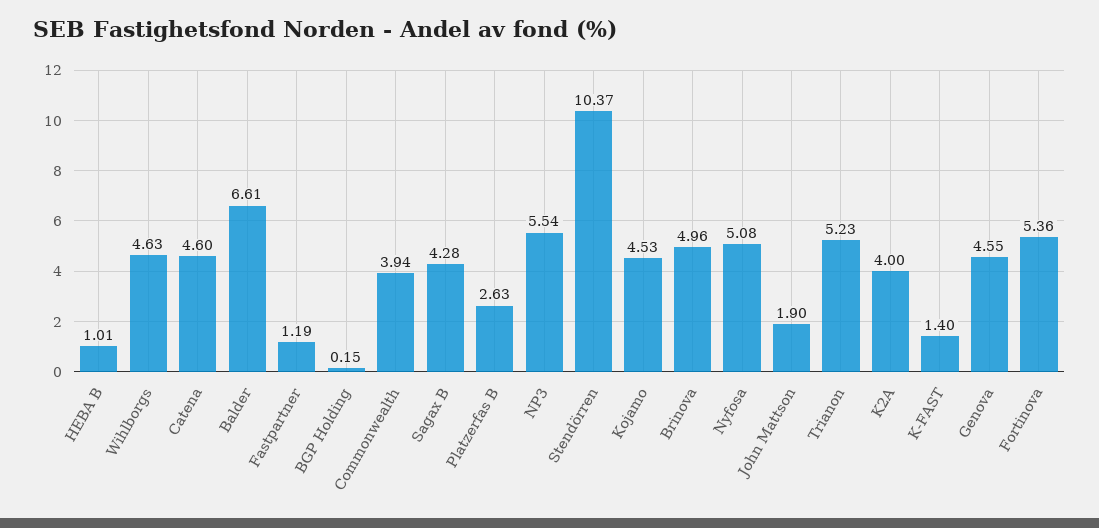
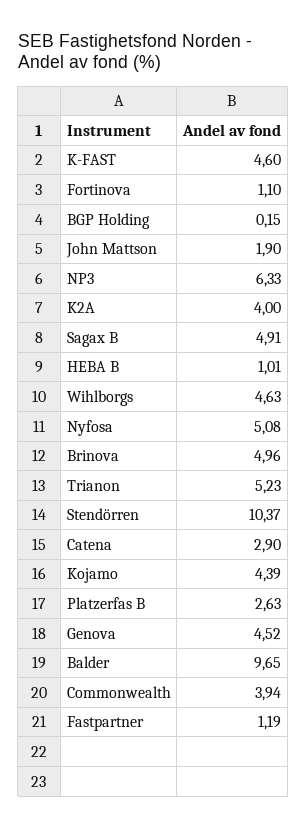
  {
    "HEBA B": 1.01,
    "Wihlborgs": 4.63,
-   "Catena": 4.6,
+   "Catena": 2.9,
-   "Balder": 6.61,
+   "Balder": 9.65,
    "Fastpartner": 1.19,
    "BGP Holding": 0.15,
    "Commonwealth": 3.94,
-   "Sagax B": 4.28,
+   "Sagax B": 4.91,
    "Platzerfas B": 2.63,
-   "NP3": 5.54,
+   "NP3": 6.33,
    "Stendörren": 10.37,
-   "Kojamo": 4.53,
+   "Kojamo": 4.39,
    "Brinova": 4.96,
    "Nyfosa": 5.08,
    "John Mattson": 1.9,
    "Trianon": 5.23,
    "K2A": 4,
-   "K-FAST": 1.4,
+   "K-FAST": 4.6,
-   "Genova": 4.55,
+   "Genova": 4.52,
-   "Fortinova": 5.36
+   "Fortinova": 1.1
  }

